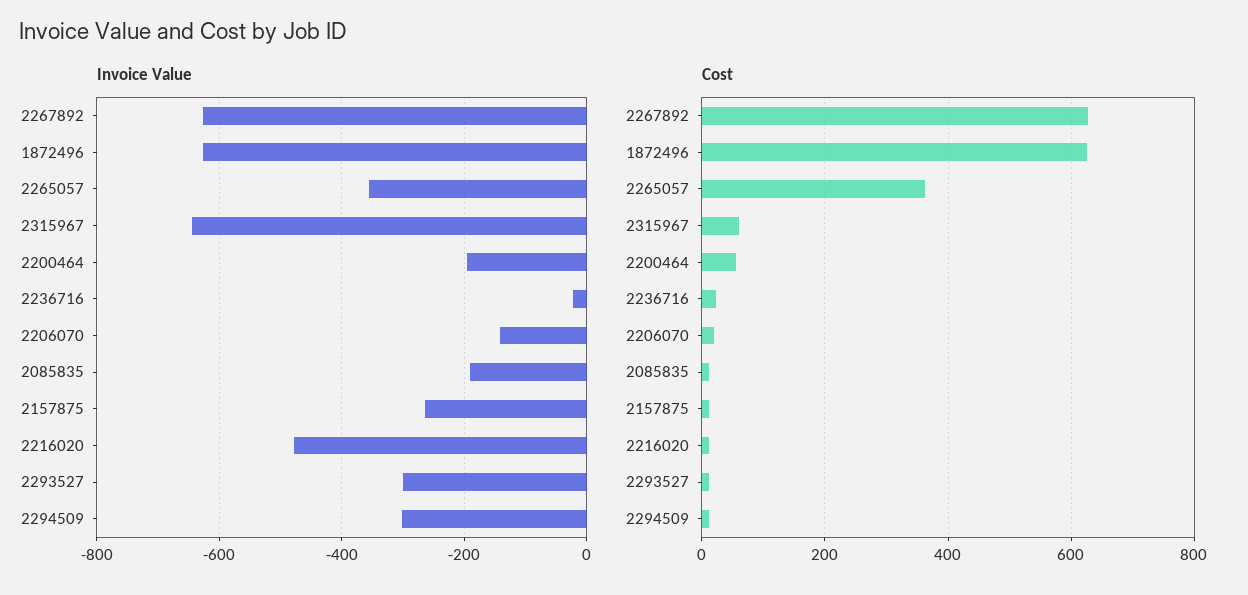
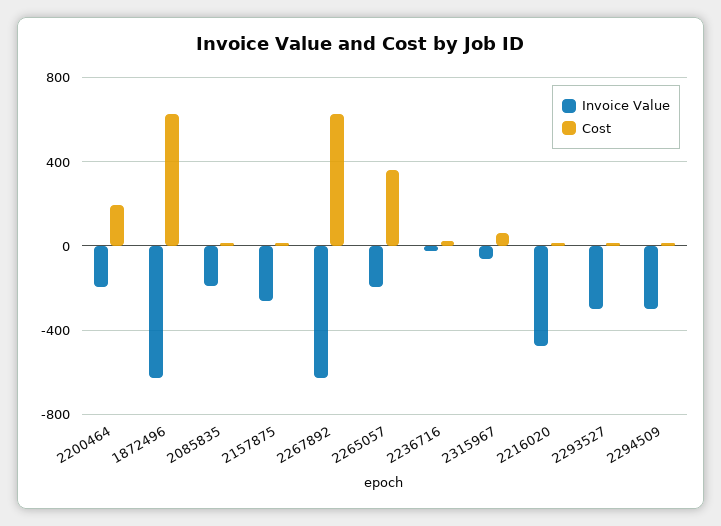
  {
    "Invoice Value": {
      "2267892": -620,
      "1872496": -620,
-     "2265057": -360,
+     "2265057": -200,
-     "2315967": -640,
+     "2315967": -50,
      "2200464": -200,
      "2236716": -20,
-     "2206070": -140,
      "2085835": -200,
      "2157875": -260,
      "2216020": -480,
      "2293527": -300,
      "2294509": -300
    },
    "Cost": {
      "2267892": 620,
      "1872496": 620,
      "2265057": 360,
      "2315967": 60,
-     "2200464": 60,
+     "2200464": 200,
      "2236716": 20,
-     "2206070": 20,
      "2085835": 20,
      "2157875": 20,
      "2216020": 20,
      "2293527": 20,
      "2294509": 20
    }
  }

